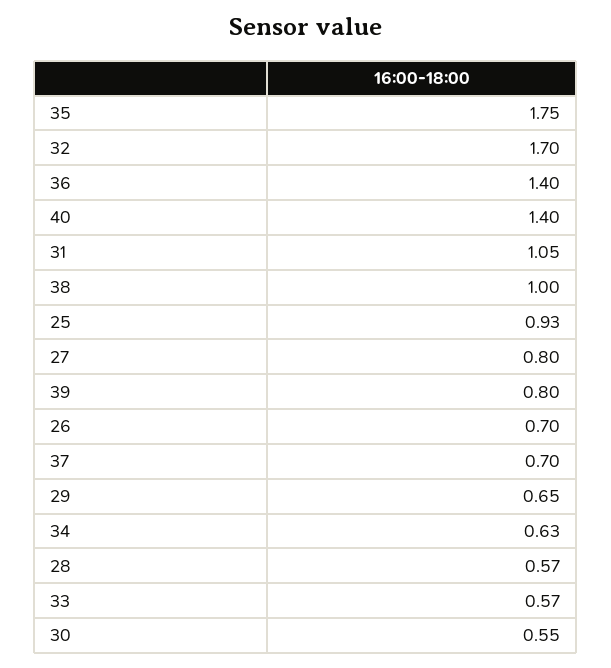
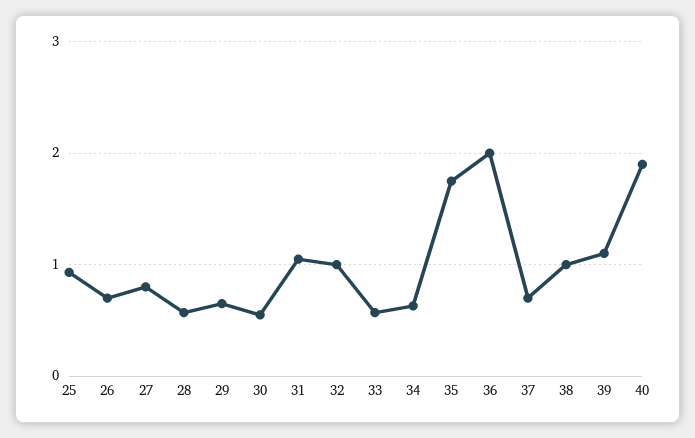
  {
    "35": 1.75,
-   "32": 1.7,
+   "32": 1,
-   "36": 1.4,
+   "36": 2,
-   "40": 1.4,
+   "40": 1.9,
    "31": 1.05,
    "38": 1,
    "25": 0.93,
    "27": 0.8,
-   "39": 0.8,
+   "39": 1.1,
    "26": 0.7,
    "37": 0.7,
    "29": 0.65,
    "34": 0.63,
    "28": 0.57,
    "33": 0.57,
    "30": 0.55
  }

